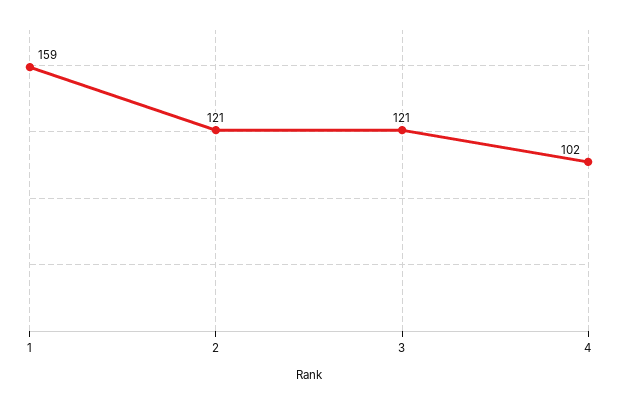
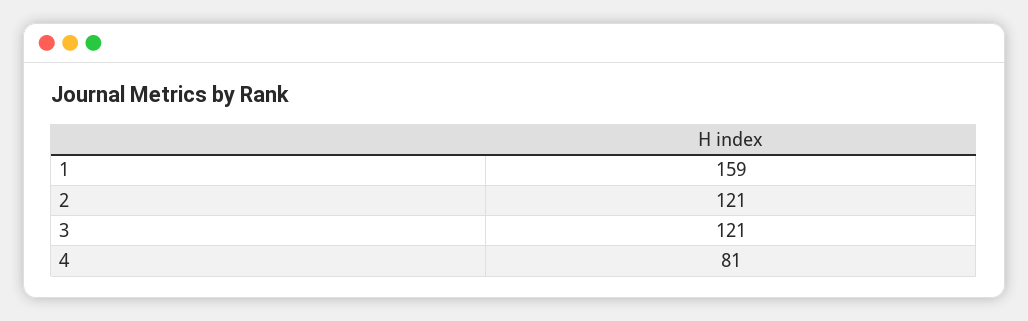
  {
    "1": 159,
    "2": 121,
    "3": 121,
-   "4": 102
+   "4": 81
  }

